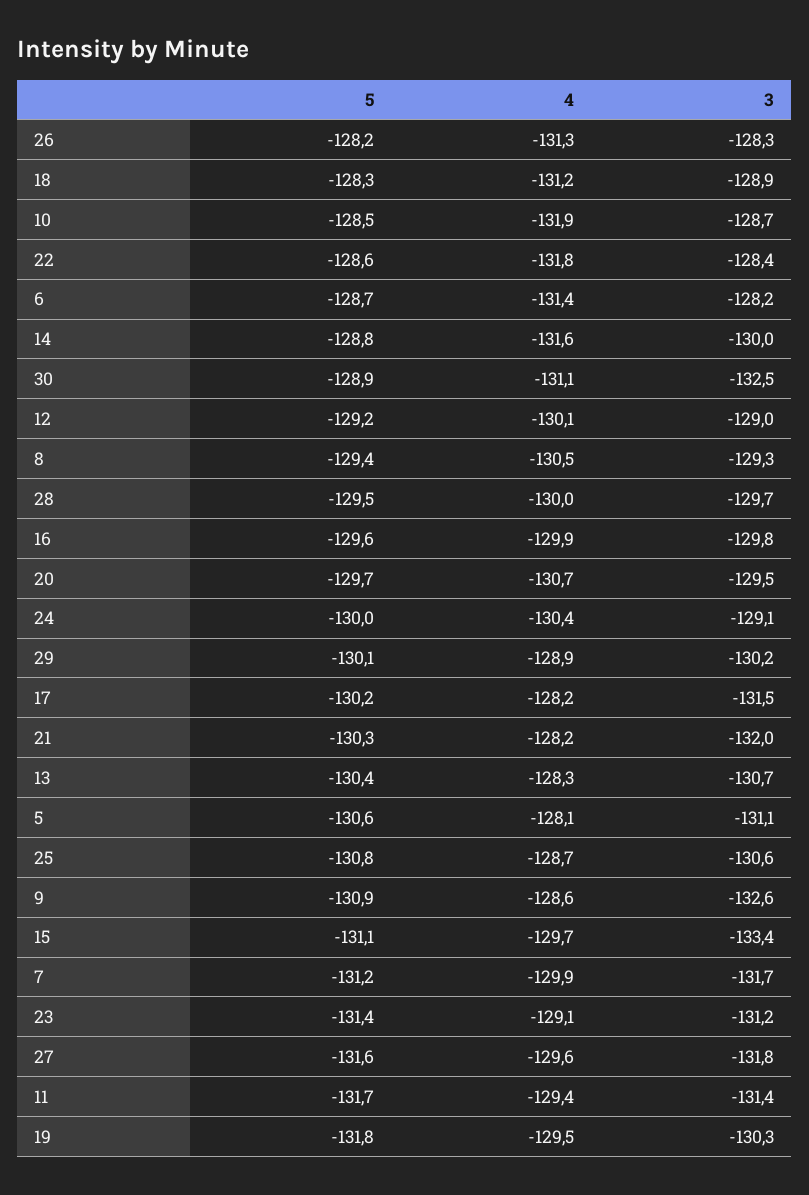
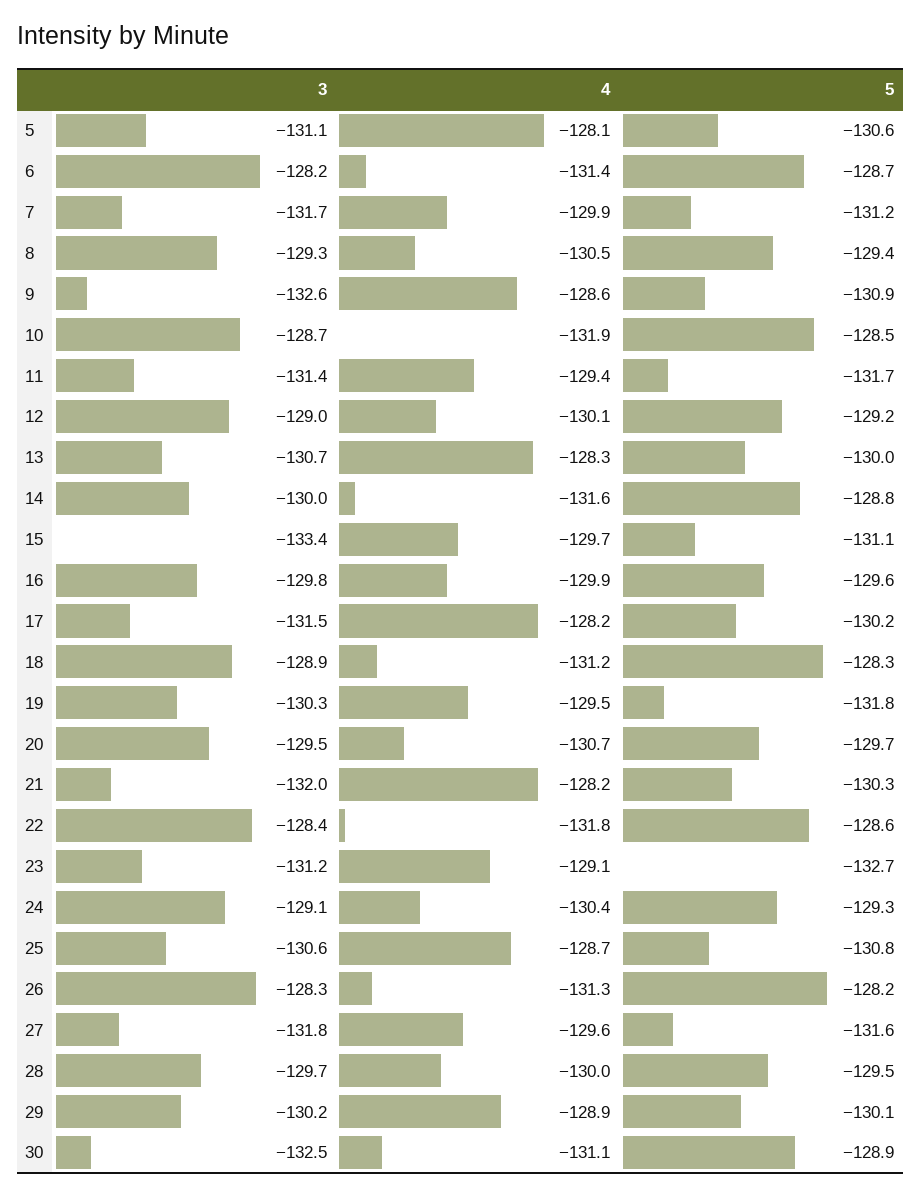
  {
    "5": {
      "26": -128.2,
      "18": -128.3,
      "10": -128.5,
      "22": -128.6,
      "6": -128.7,
      "14": -128.8,
      "30": -128.9,
      "12": -129.2,
      "8": -129.4,
      "28": -129.5,
      "16": -129.6,
      "20": -129.7,
-     "24": -130,
+     "24": -129.3,
      "29": -130.1,
      "17": -130.2,
      "21": -130.3,
-     "13": -130.4,
+     "13": -130,
      "5": -130.6,
      "25": -130.8,
      "9": -130.9,
      "15": -131.1,
      "7": -131.2,
-     "23": -131.4,
+     "23": -132.7,
      "27": -131.6,
      "11": -131.7,
      "19": -131.8
    },
    "4": {
      "26": -131.3,
      "18": -131.2,
      "10": -131.9,
      "22": -131.8,
      "6": -131.4,
      "14": -131.6,
      "30": -131.1,
      "12": -130.1,
      "8": -130.5,
      "28": -130,
      "16": -129.9,
      "20": -130.7,
      "24": -130.4,
      "29": -128.9,
      "17": -128.2,
      "21": -128.2,
      "13": -128.3,
      "5": -128.1,
      "25": -128.7,
      "9": -128.6,
      "15": -129.7,
      "7": -129.9,
      "23": -129.1,
      "27": -129.6,
      "11": -129.4,
      "19": -129.5
    },
    "3": {
      "26": -128.3,
      "18": -128.9,
      "10": -128.7,
      "22": -128.4,
      "6": -128.2,
      "14": -130,
      "30": -132.5,
      "12": -129,
      "8": -129.3,
      "28": -129.7,
      "16": -129.8,
      "20": -129.5,
      "24": -129.1,
      "29": -130.2,
      "17": -131.5,
      "21": -132,
      "13": -130.7,
      "5": -131.1,
      "25": -130.6,
      "9": -132.6,
      "15": -133.4,
      "7": -131.7,
      "23": -131.2,
      "27": -131.8,
      "11": -131.4,
      "19": -130.3
    }
  }

